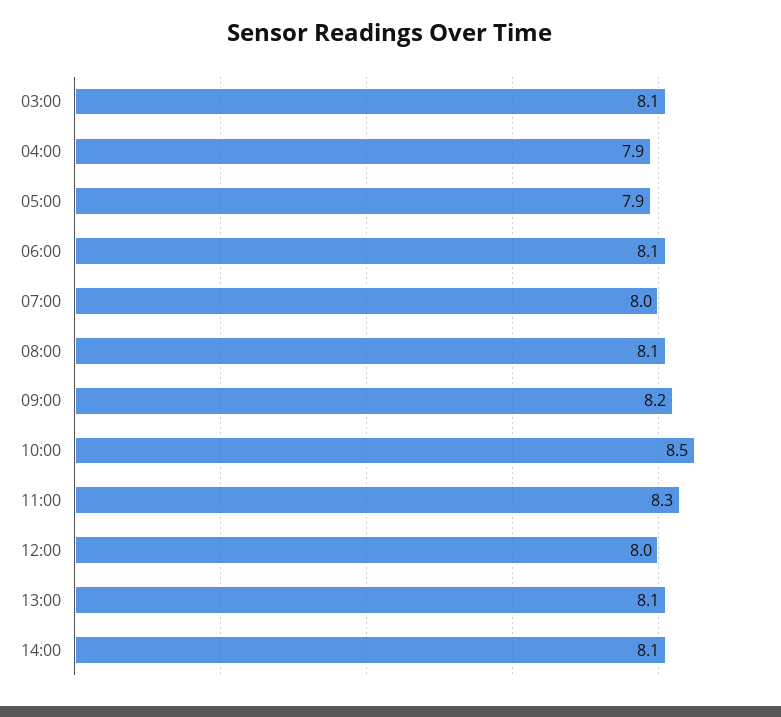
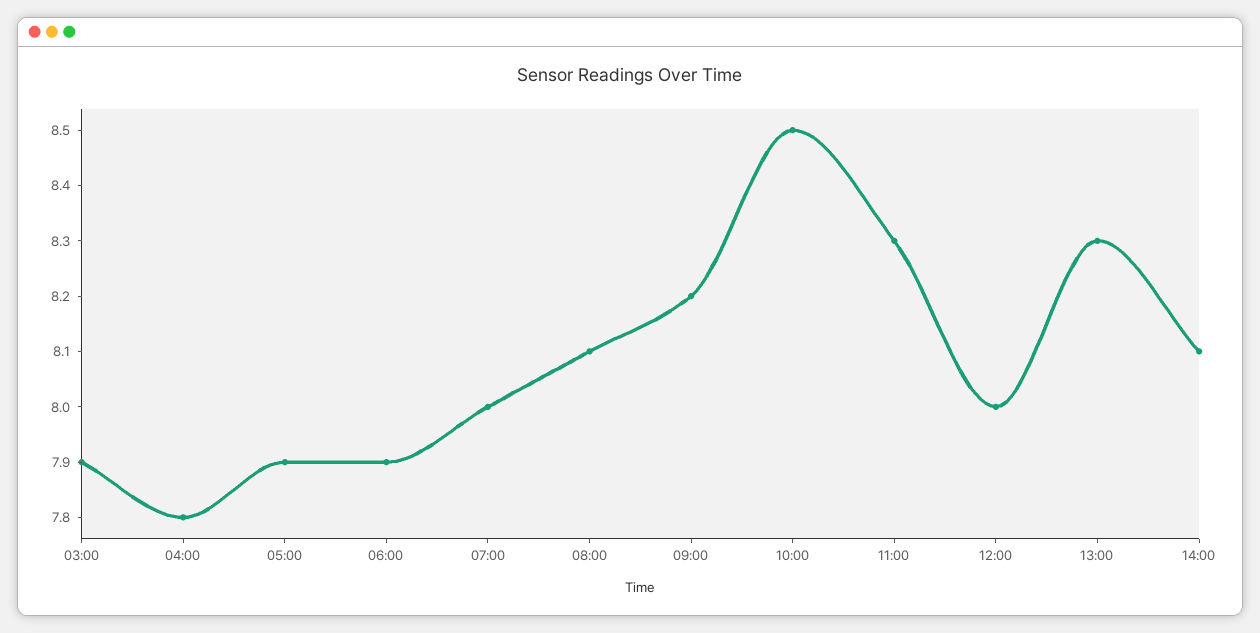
  {
-   "03:00": 8.1,
+   "03:00": 7.9,
-   "04:00": 7.9,
+   "04:00": 7.8,
    "05:00": 7.9,
-   "06:00": 8.1,
+   "06:00": 7.9,
    "07:00": 8,
    "08:00": 8.1,
    "09:00": 8.2,
    "10:00": 8.5,
    "11:00": 8.3,
    "12:00": 8,
-   "13:00": 8.1,
+   "13:00": 8.3,
    "14:00": 8.1
  }

